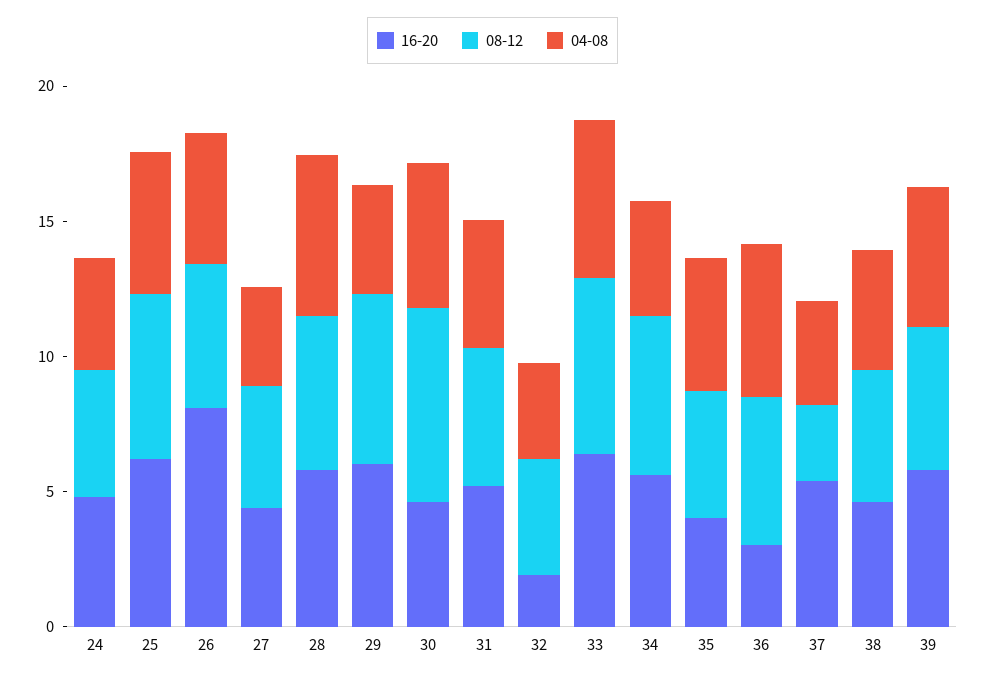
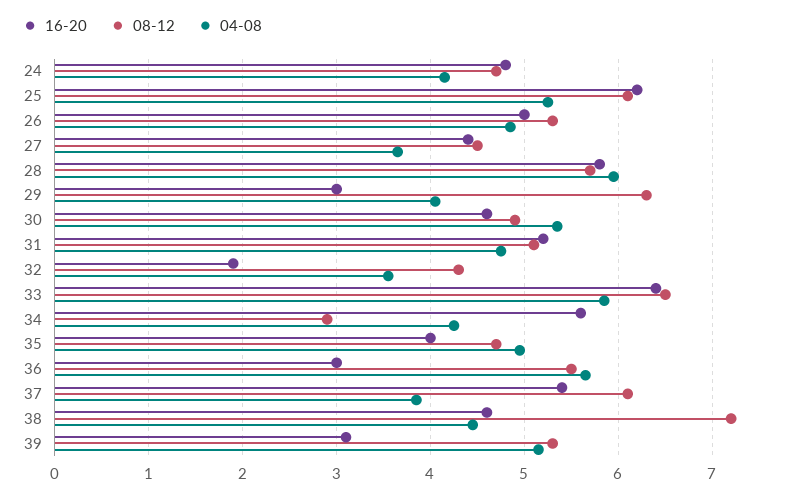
  {
    "16-20": {
      "24": 4.8,
      "25": 6.2,
-     "26": 8,
+     "26": 5,
      "27": 4.4,
      "28": 5.8,
-     "29": 6,
+     "29": 3,
      "30": 4.6,
      "31": 5.2,
      "32": 1.9,
      "33": 6.4,
      "34": 5.6,
      "35": 4,
      "36": 3,
      "37": 5.4,
      "38": 4.6,
-     "39": 6
+     "39": 3.1
    },
    "08-12": {
      "24": 4.7,
      "25": 6.1,
      "26": 5.3,
      "27": 4.5,
      "28": 5.7,
      "29": 6.3,
-     "30": 7,
+     "30": 4.9,
      "31": 5.1,
      "32": 4.3,
      "33": 6.5,
-     "34": 6,
+     "34": 2.9,
      "35": 4.7,
      "36": 5.5,
-     "37": 3,
+     "37": 6.1,
-     "38": 5,
+     "38": 7.2,
      "39": 5.3
    },
    "04-08": {
      "24": 4.2,
      "25": 5.3,
      "26": 4.9,
      "27": 3.7,
      "28": 6,
      "29": 4.1,
      "30": 5.4,
      "31": 4.8,
      "32": 3.6,
      "33": 5.9,
      "34": 4.3,
      "35": 5,
      "36": 5.7,
      "37": 3.9,
      "38": 4.5,
      "39": 5.2
    }
  }

